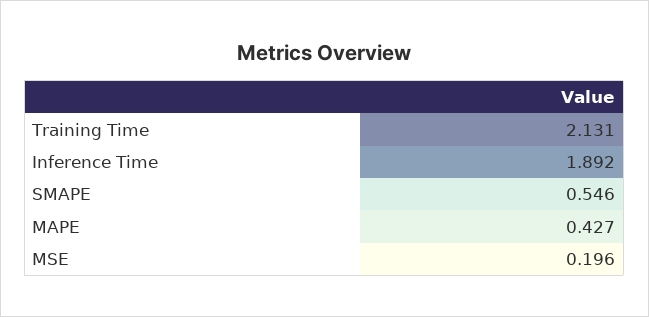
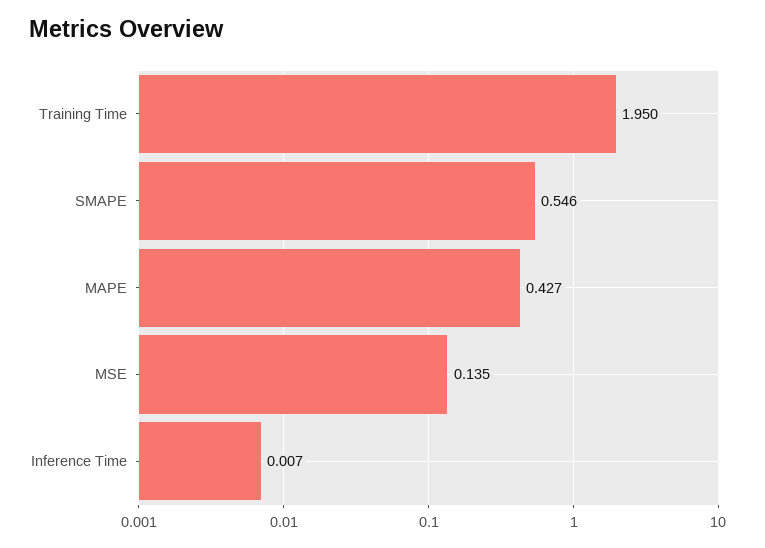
  {
-   "Training Time": 2.131,
+   "Training Time": 1.95,
-   "Inference Time": 1.892,
+   "Inference Time": 0.007,
    "SMAPE": 0.546,
    "MAPE": 0.427,
-   "MSE": 0.196
+   "MSE": 0.135
  }

